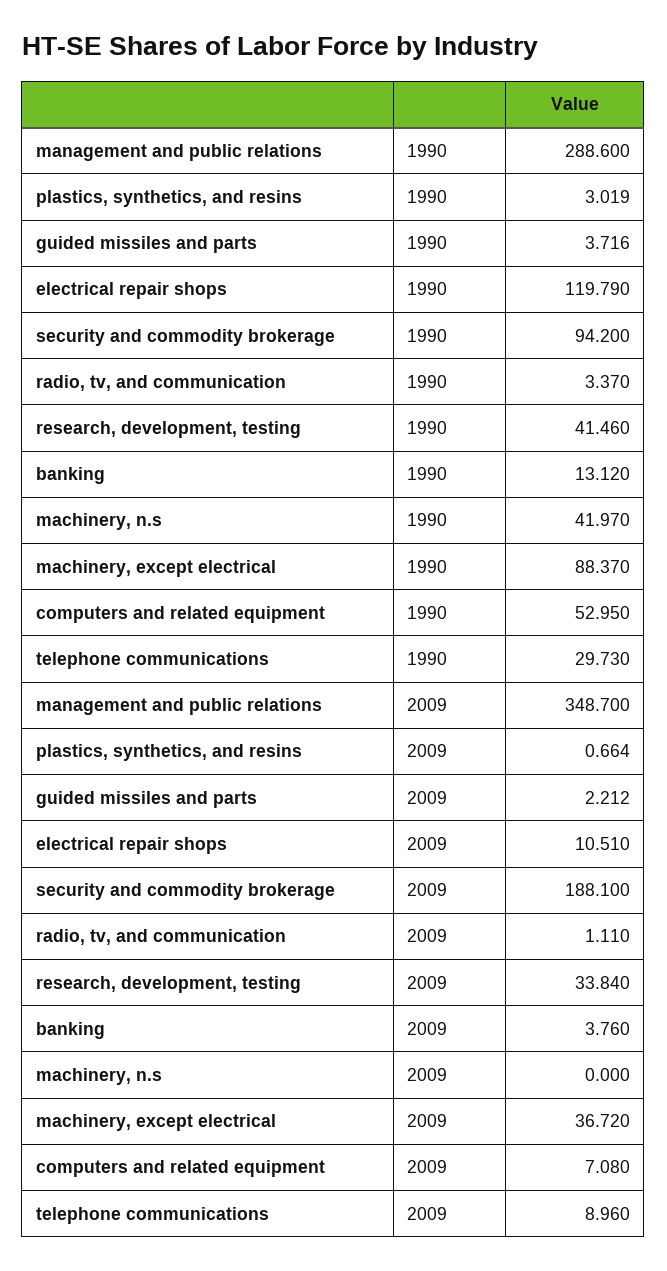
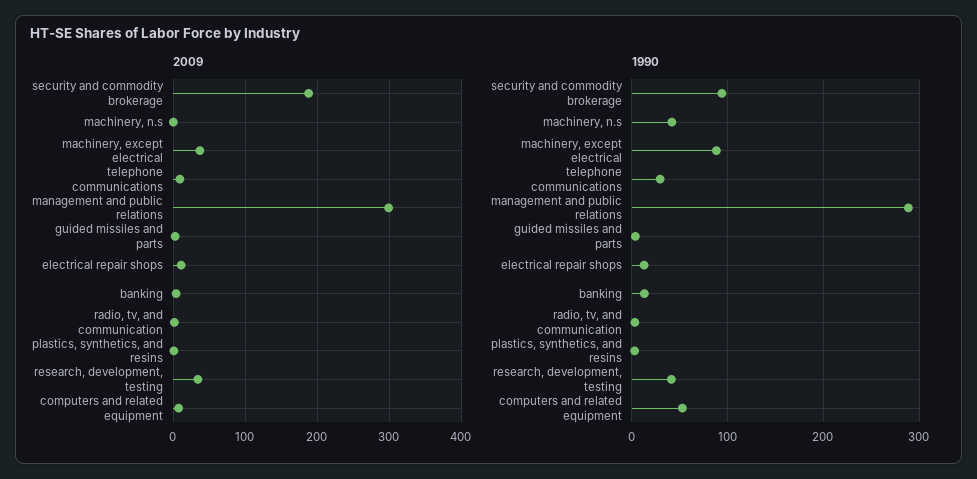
  {
    "1990": {
      "management and public relations": 288.6,
      "plastics, synthetics, and resins": 3.019,
      "guided missiles and parts": 3.716,
-     "electrical repair shops": 119.79,
+     "electrical repair shops": 10,
      "security and commodity brokerage": 94.2,
      "radio, tv, and communication": 3.37,
      "research, development, testing": 41.46,
      "banking": 13.12,
      "machinery, n.s": 41.97,
      "machinery, except electrical": 88.37,
      "computers and related equipment": 52.95,
      "telephone communications": 29.73
    },
    "2009": {
-     "management and public relations": 348.7,
+     "management and public relations": 300,
      "plastics, synthetics, and resins": 0.664,
      "guided missiles and parts": 2.212,
      "electrical repair shops": 10.51,
      "security and commodity brokerage": 188.1,
      "radio, tv, and communication": 1.11,
      "research, development, testing": 33.84,
      "banking": 3.76,
      "machinery, n.s": 0,
      "machinery, except electrical": 36.72,
      "computers and related equipment": 7.08,
      "telephone communications": 8.96
    }
  }

